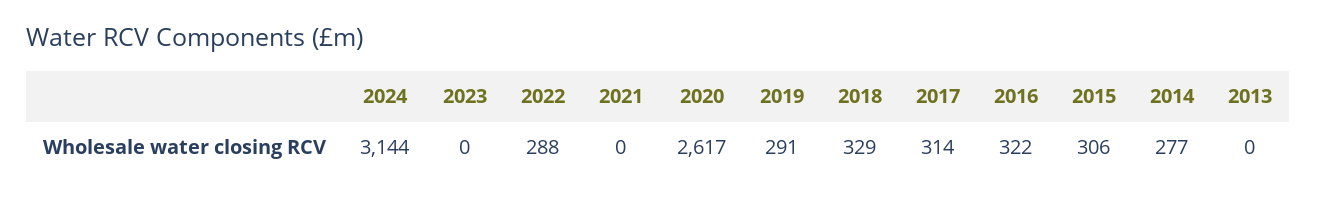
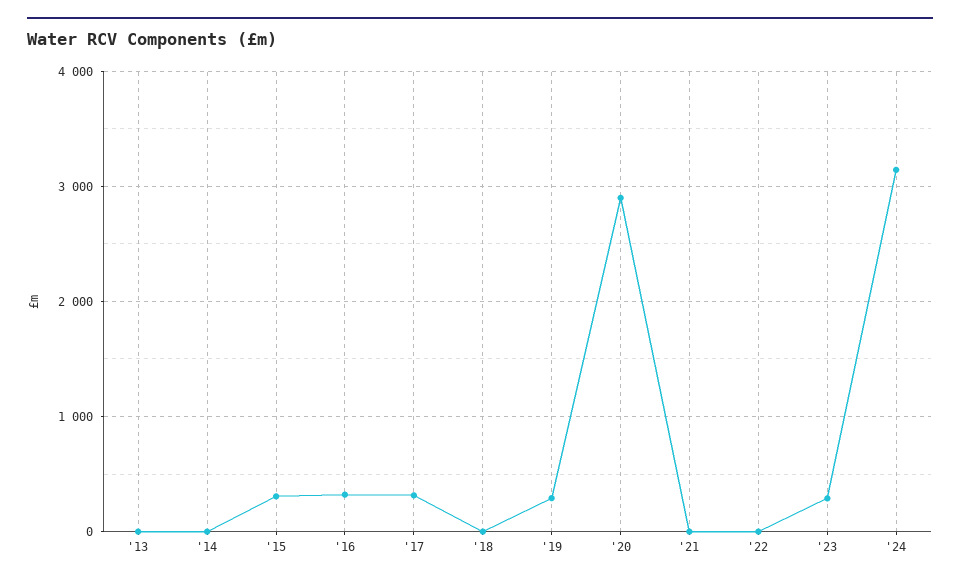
  {
    "2024": 3144,
-   "2023": 0,
+   "2023": 300,
-   "2022": 288,
+   "2022": 0,
    "2021": 0,
-   "2020": 2617,
+   "2020": 2900,
    "2019": 291,
-   "2018": 329,
+   "2018": 0,
    "2017": 314,
    "2016": 322,
    "2015": 306,
-   "2014": 277,
+   "2014": 0,
    "2013": 0
  }

